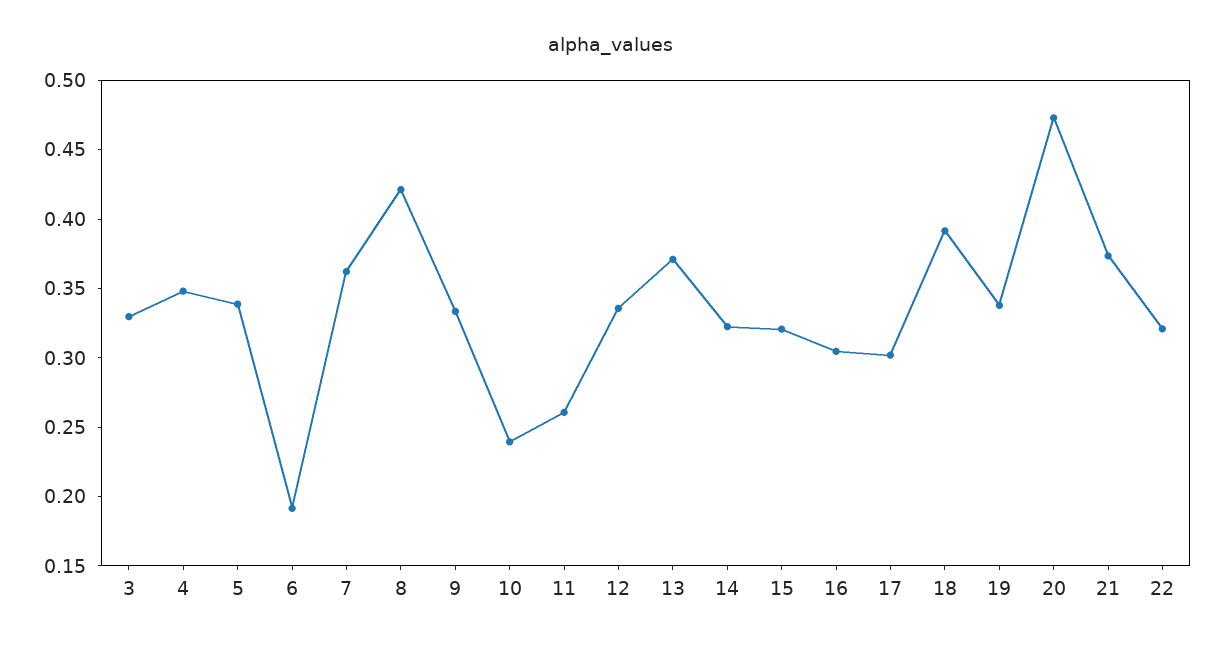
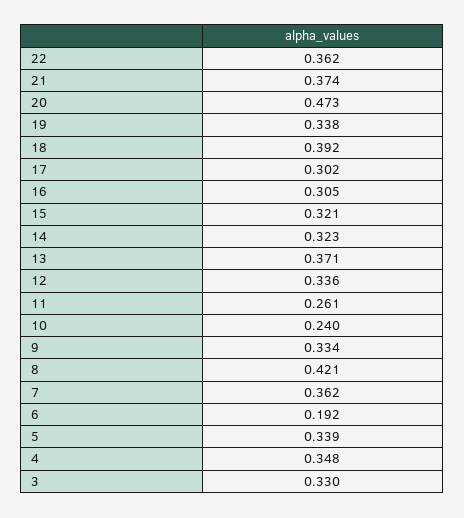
  {
    "3": 0.33,
    "4": 0.348,
    "5": 0.339,
    "6": 0.192,
    "7": 0.362,
    "8": 0.421,
    "9": 0.334,
    "10": 0.24,
    "11": 0.261,
    "12": 0.336,
    "13": 0.371,
    "14": 0.323,
    "15": 0.321,
    "16": 0.305,
    "17": 0.302,
    "18": 0.392,
    "19": 0.338,
    "20": 0.473,
    "21": 0.374,
-   "22": 0.32
+   "22": 0.362
  }

